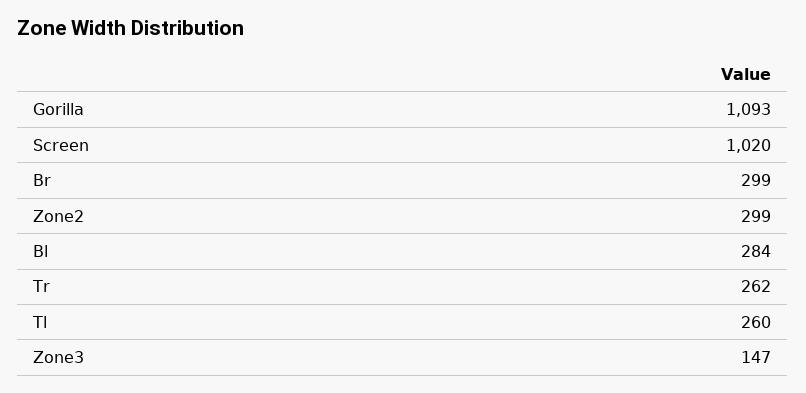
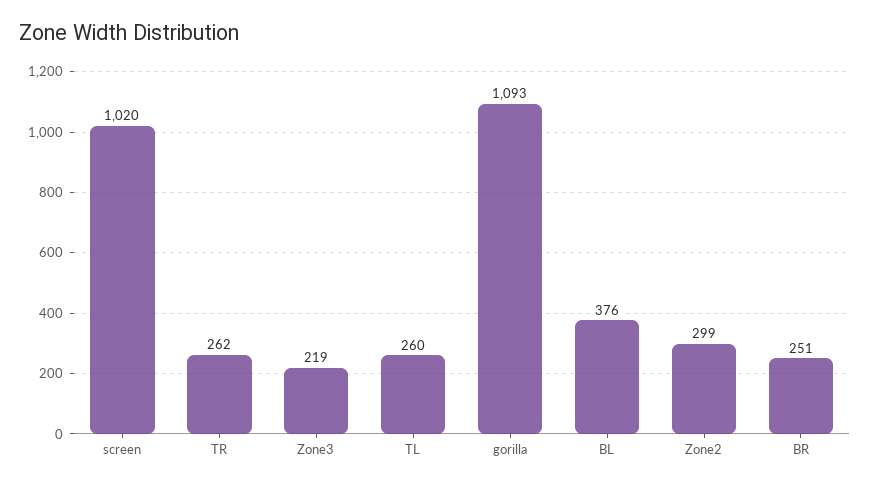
  {
    "Gorilla": 1093,
    "Screen": 1020,
-   "Br": 299,
+   "Br": 251,
    "Zone2": 299,
-   "Bl": 284,
+   "Bl": 376,
    "Tr": 262,
    "Tl": 260,
-   "Zone3": 147
+   "Zone3": 219
  }

